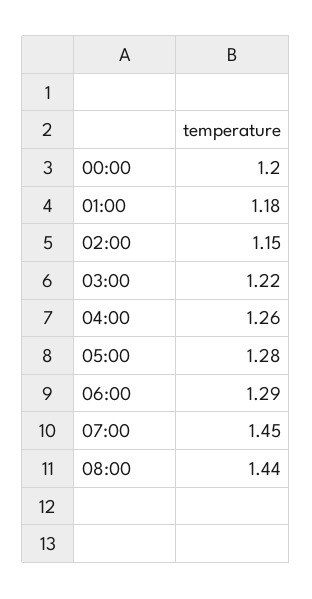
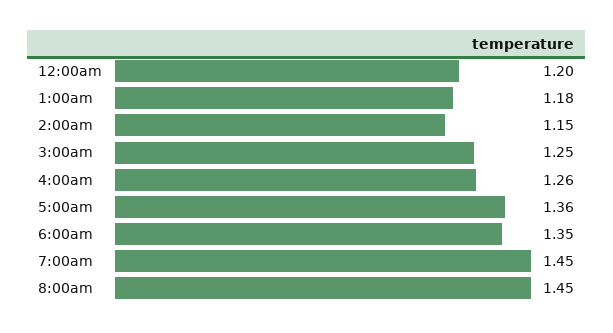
  {
    "00:00": 1.2,
    "01:00": 1.18,
    "02:00": 1.15,
-   "03:00": 1.22,
+   "03:00": 1.25,
    "04:00": 1.26,
-   "05:00": 1.28,
+   "05:00": 1.36,
-   "06:00": 1.29,
+   "06:00": 1.35,
    "07:00": 1.45,
-   "08:00": 1.44
+   "08:00": 1.45
  }

